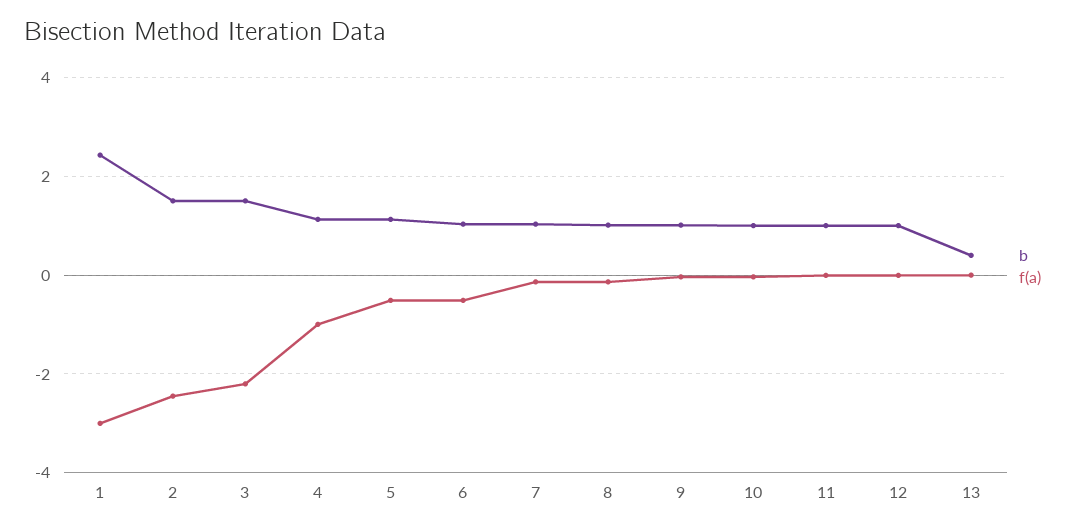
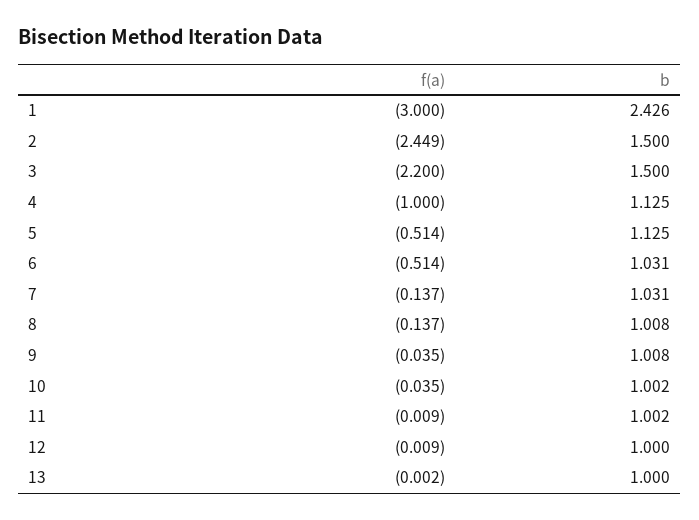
  {
    "b": {
      "1": 2.426,
      "2": 1.5,
      "3": 1.5,
      "4": 1.125,
      "5": 1.125,
      "6": 1.031,
      "7": 1.031,
      "8": 1.008,
      "9": 1.008,
      "10": 1.002,
      "11": 1.002,
      "12": 1,
-     "13": 0.4
+     "13": 1
    },
    "f(a)": {
      "1": -3,
      "2": -2.449,
      "3": -2.2,
      "4": -1,
      "5": -0.514,
      "6": -0.514,
      "7": -0.137,
      "8": -0.137,
      "9": -0.035,
      "10": -0.035,
      "11": -0.009,
      "12": -0.009,
      "13": -0.002
    }
  }

